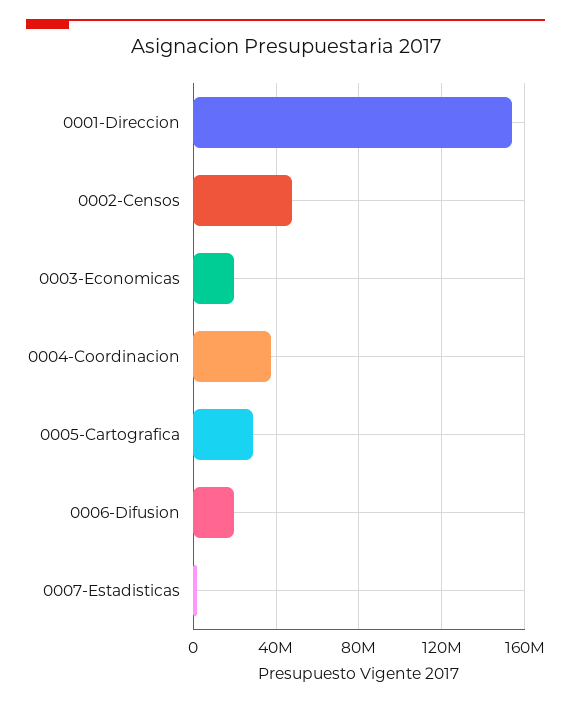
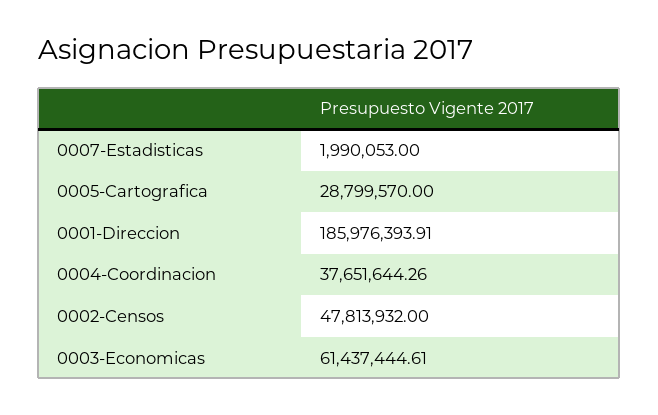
  {
-   "0001-Direccion": 155000000,
+   "0001-Direccion": 185976393.91,
    "0002-Censos": 47813932,
-   "0003-Economicas": 20000000,
+   "0003-Economicas": 61437444.61,
    "0004-Coordinacion": 37651644.26,
    "0005-Cartografica": 28799570,
-   "0006-Difusion": 20000000,
    "0007-Estadisticas": 1990053
  }

